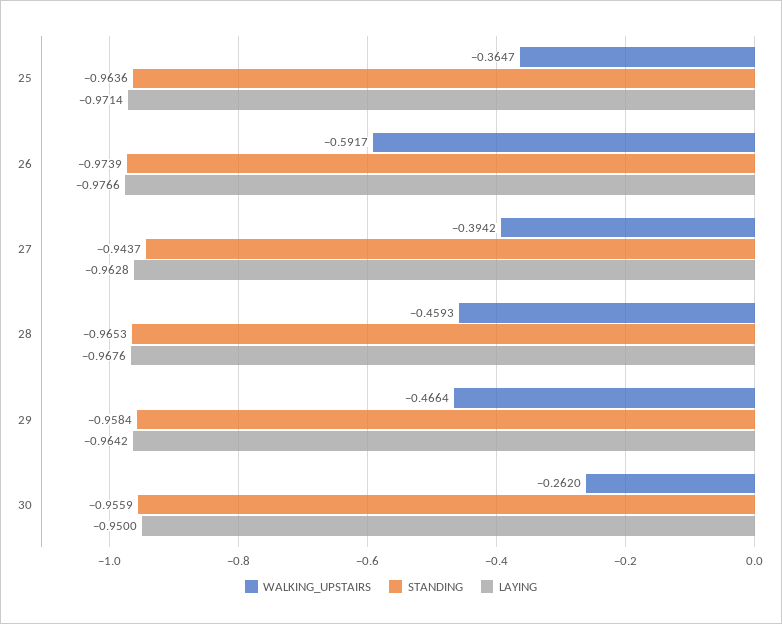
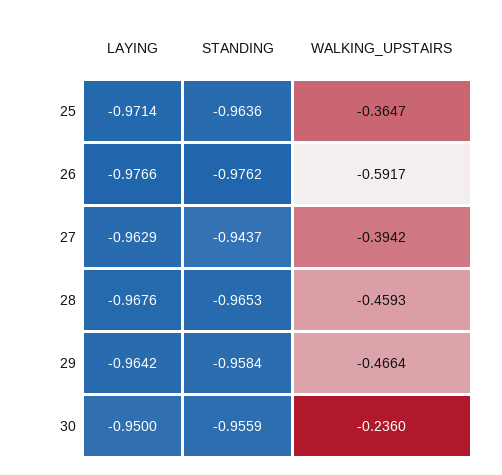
  {
    "WALKING_UPSTAIRS": {
      "25": -0.3647,
      "26": -0.5917,
      "27": -0.3942,
      "28": -0.4593,
      "29": -0.4664,
-     "30": -0.262
+     "30": -0.236
    },
    "STANDING": {
      "25": -0.9636,
-     "26": -0.9739,
+     "26": -0.9762,
      "27": -0.9437,
      "28": -0.9653,
      "29": -0.9584,
      "30": -0.9559
    },
    "LAYING": {
      "25": -0.9714,
      "26": -0.9766,
-     "27": -0.9628,
+     "27": -0.9629,
      "28": -0.9676,
      "29": -0.9642,
      "30": -0.95
    }
  }

